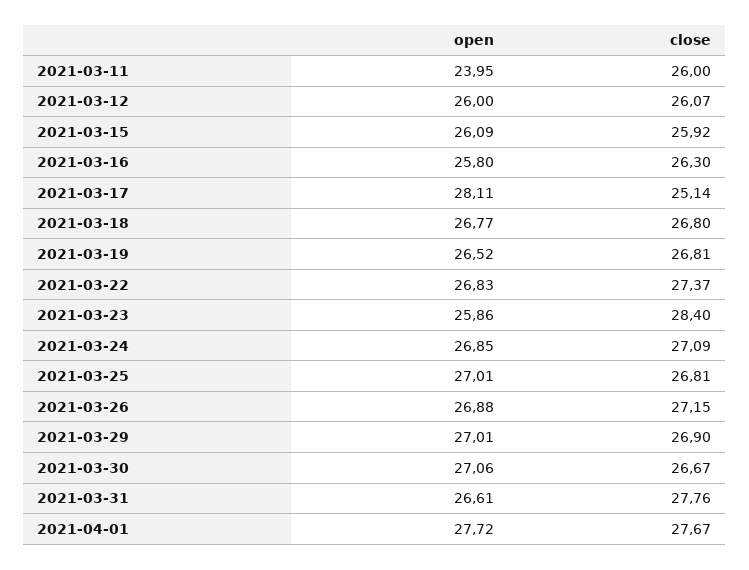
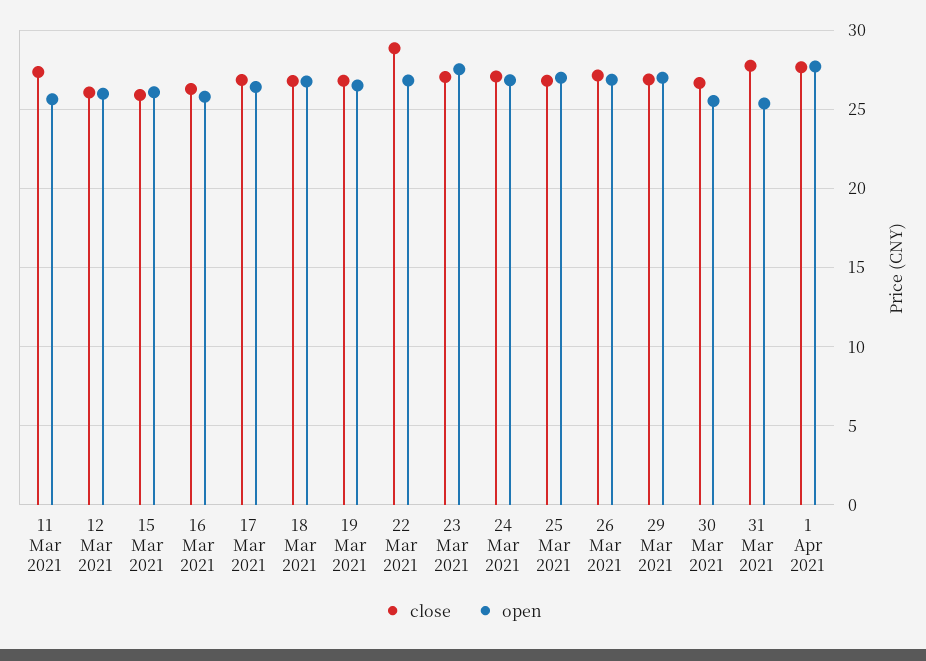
  {
    "open": {
-     "2021-03-11": 23.95,
+     "2021-03-11": 25.5,
      "2021-03-12": 26,
      "2021-03-15": 26.09,
      "2021-03-16": 25.8,
-     "2021-03-17": 28.11,
+     "2021-03-17": 26.5,
      "2021-03-18": 26.77,
      "2021-03-19": 26.52,
      "2021-03-22": 26.83,
-     "2021-03-23": 25.86,
+     "2021-03-23": 27.5,
      "2021-03-24": 26.85,
      "2021-03-25": 27.01,
      "2021-03-26": 26.88,
      "2021-03-29": 27.01,
-     "2021-03-30": 27.06,
+     "2021-03-30": 25.5,
-     "2021-03-31": 26.61,
+     "2021-03-31": 25.5,
      "2021-04-01": 27.72
    },
    "close": {
-     "2021-03-11": 26,
+     "2021-03-11": 27.5,
      "2021-03-12": 26.07,
      "2021-03-15": 25.92,
      "2021-03-16": 26.3,
-     "2021-03-17": 25.14,
+     "2021-03-17": 27,
      "2021-03-18": 26.8,
      "2021-03-19": 26.81,
-     "2021-03-22": 27.37,
+     "2021-03-22": 29,
-     "2021-03-23": 28.4,
+     "2021-03-23": 27,
      "2021-03-24": 27.09,
      "2021-03-25": 26.81,
      "2021-03-26": 27.15,
      "2021-03-29": 26.9,
      "2021-03-30": 26.67,
      "2021-03-31": 27.76,
      "2021-04-01": 27.67
    }
  }

